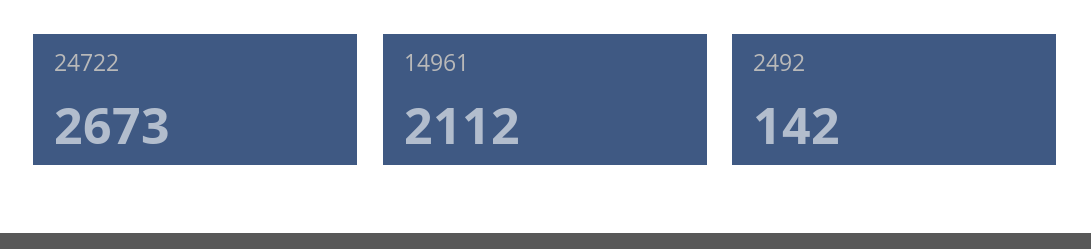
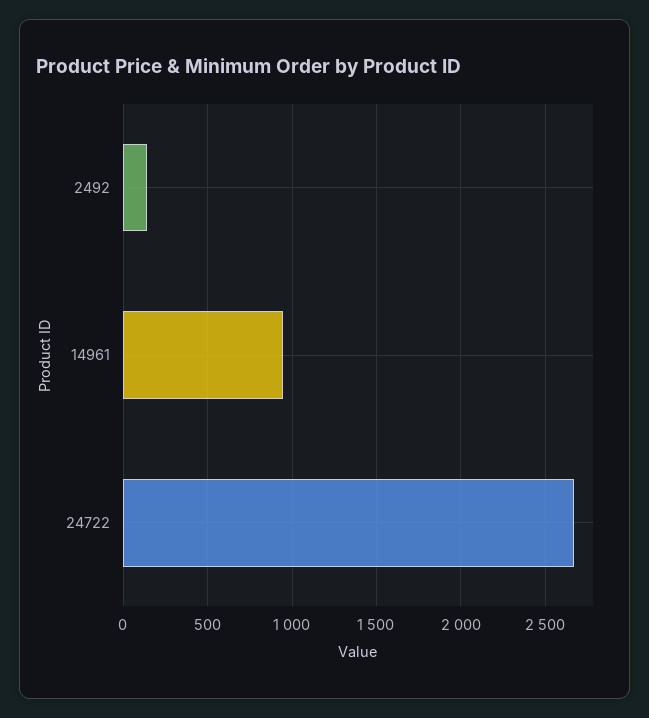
  {
    "24722": 2673,
-   "14961": 2112,
+   "14961": 950,
    "2492": 142
  }

